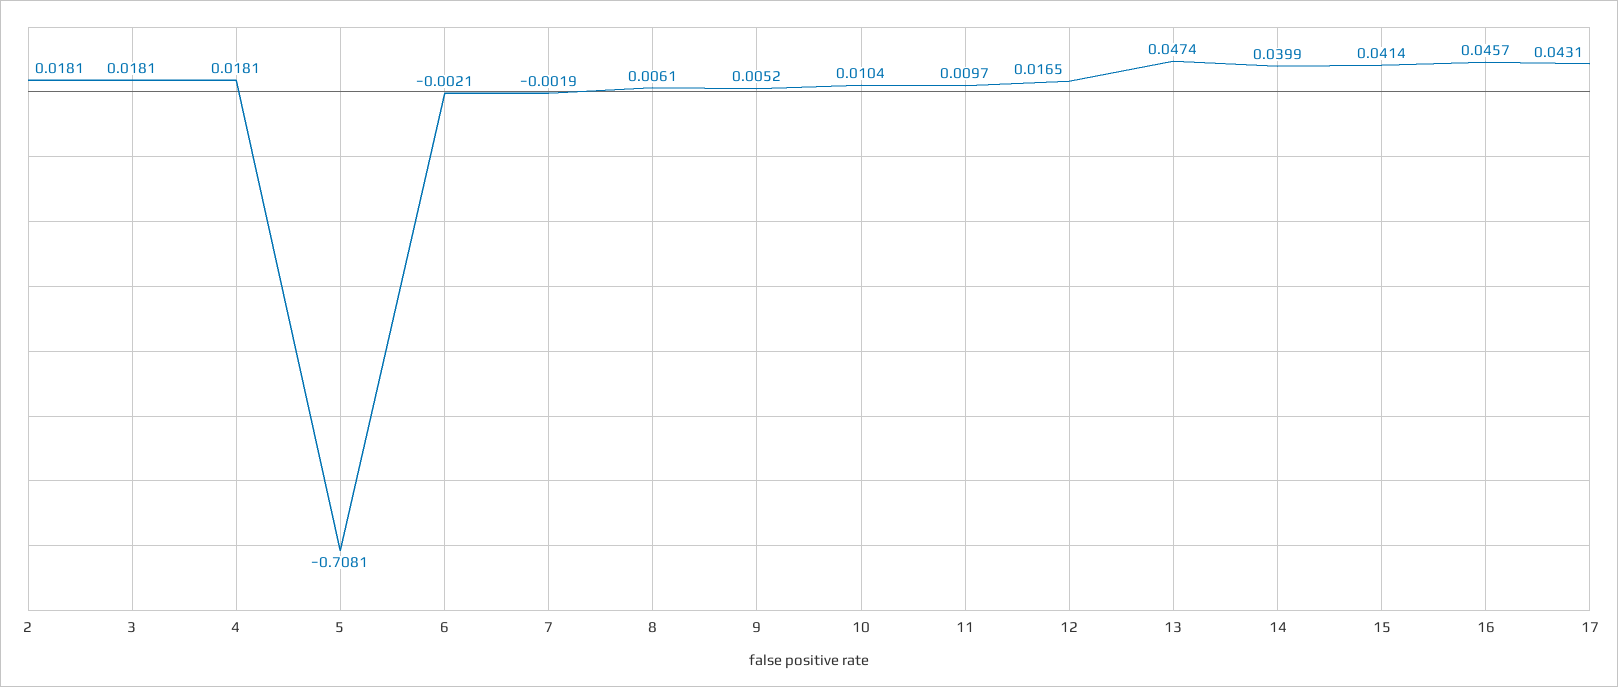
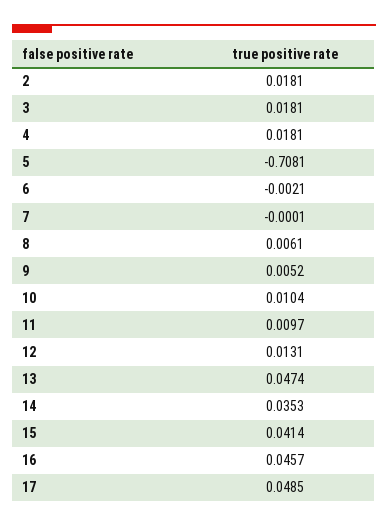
  {
    "2": 0.0181,
    "3": 0.0181,
    "4": 0.0181,
    "5": -0.7081,
    "6": -0.0021,
-   "7": -0.0019,
+   "7": -0.0001,
    "8": 0.0061,
    "9": 0.0052,
    "10": 0.0104,
    "11": 0.0097,
-   "12": 0.0165,
+   "12": 0.0131,
    "13": 0.0474,
-   "14": 0.0399,
+   "14": 0.0353,
    "15": 0.0414,
    "16": 0.0457,
-   "17": 0.0431
+   "17": 0.0485
  }

